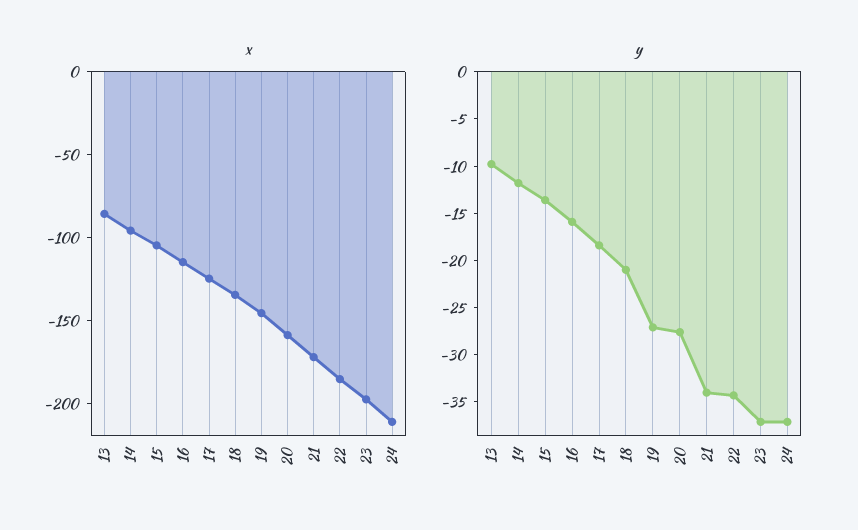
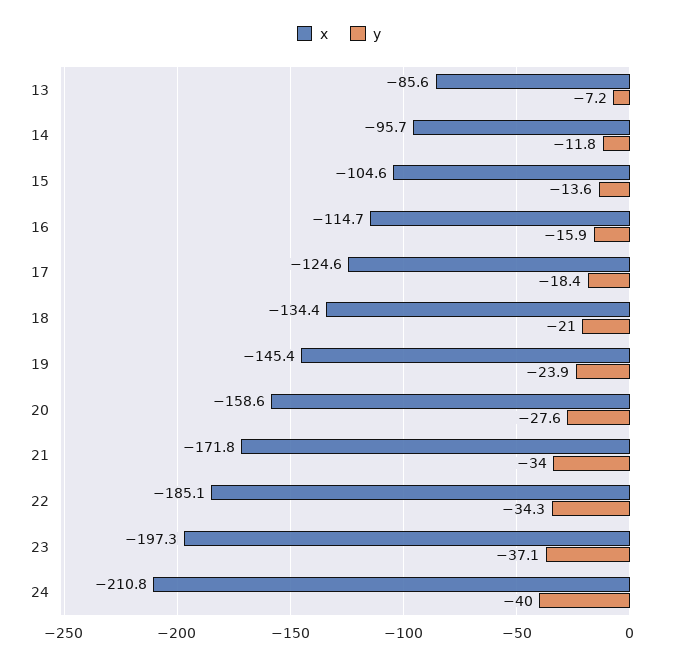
  {
    "x": {
      "13": -85.6,
      "14": -95.7,
      "15": -104.6,
      "16": -114.7,
      "17": -124.6,
      "18": -134.4,
      "19": -145.4,
      "20": -158.6,
      "21": -171.8,
      "22": -185.1,
      "23": -197.3,
      "24": -210.8
    },
    "y": {
-     "13": -10,
+     "13": -7.2,
      "14": -11.8,
      "15": -13.6,
      "16": -15.9,
      "17": -18.4,
      "18": -21,
-     "19": -27,
+     "19": -23.9,
      "20": -27.6,
      "21": -34,
      "22": -34.3,
      "23": -37.1,
-     "24": -37
+     "24": -40
    }
  }

